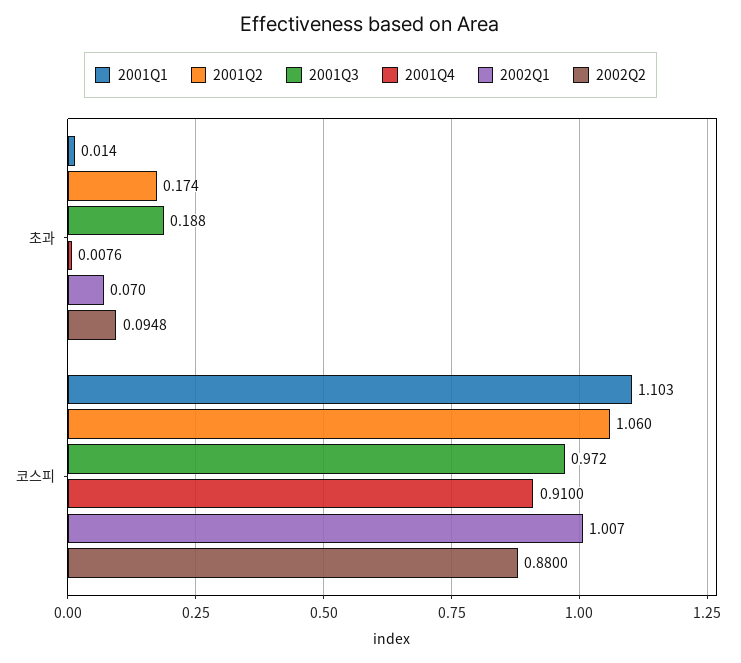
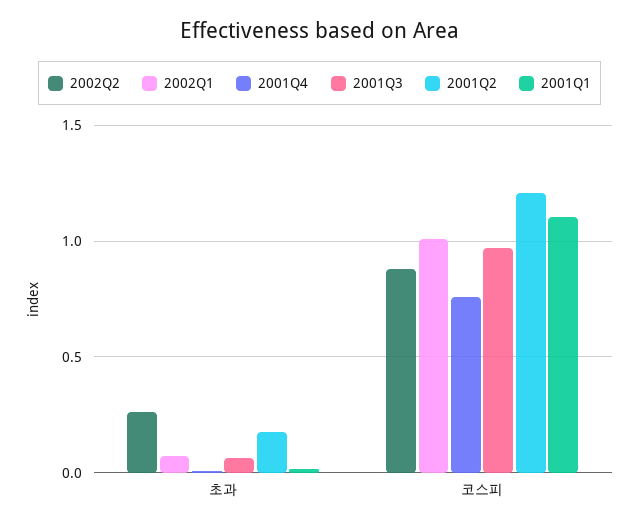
  {
    "2001Q1": {
      "초과": 0.014,
      "코스피": 1.103
    },
    "2001Q2": {
      "초과": 0.174,
-     "코스피": 1.06
+     "코스피": 1.2
    },
    "2001Q3": {
-     "초과": 0.188,
+     "초과": 0.05,
      "코스피": 0.972
    },
    "2001Q4": {
      "초과": 0.0076,
-     "코스피": 0.91
+     "코스피": 0.75
    },
    "2002Q1": {
      "초과": 0.07,
      "코스피": 1.007
    },
    "2002Q2": {
-     "초과": 0.0948,
+     "초과": 0.25,
      "코스피": 0.88
    }
  }

